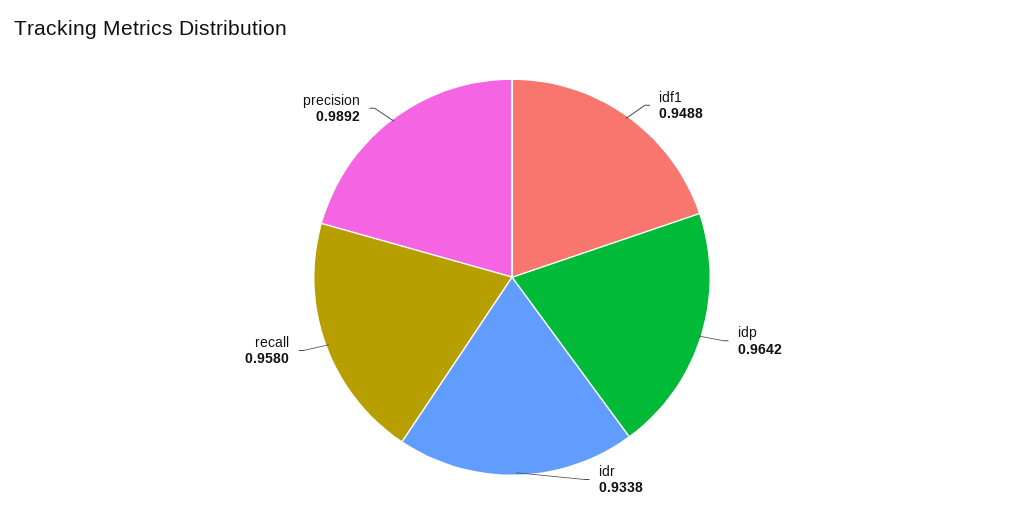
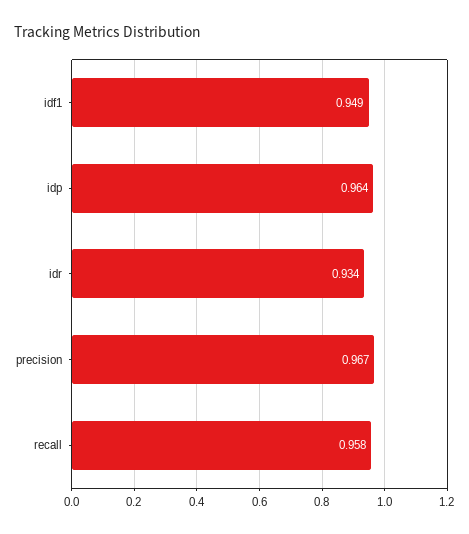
  {
    "idf1": 0.9488,
    "idp": 0.9642,
    "idr": 0.9338,
    "recall": 0.958,
-   "precision": 0.9892
+   "precision": 0.967
  }

